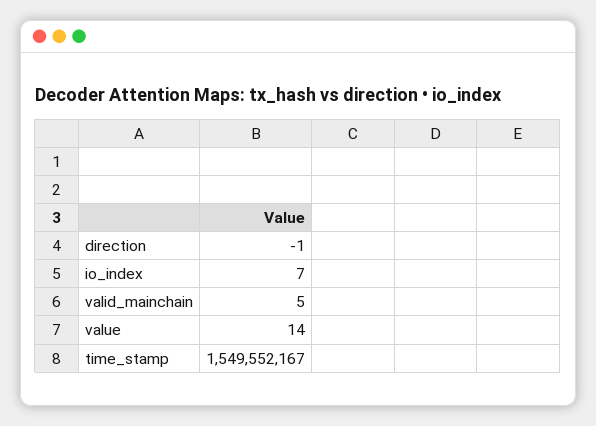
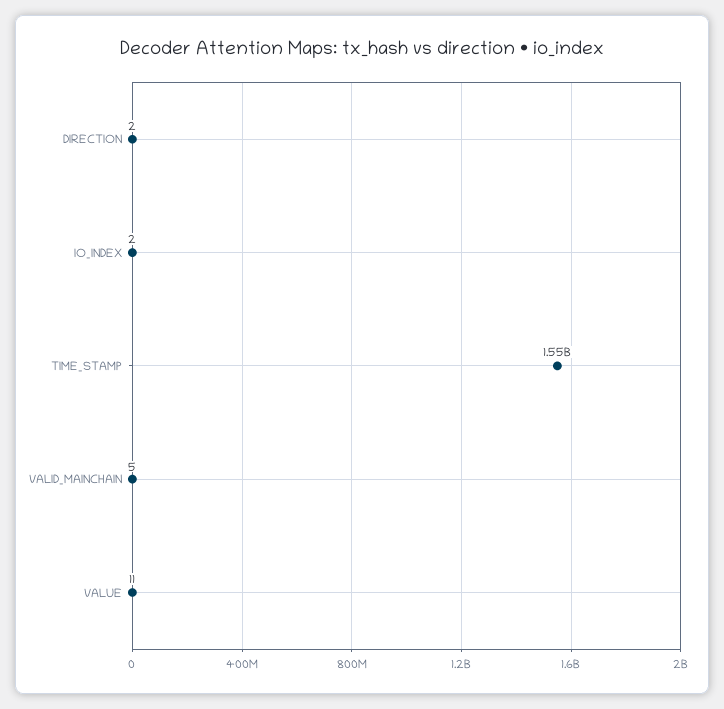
  {
-   "direction": -1,
+   "direction": 2,
-   "io_index": 7,
+   "io_index": 2,
    "valid_mainchain": 5,
-   "value": 14,
+   "value": 11,
    "time_stamp": 1549552167
  }

